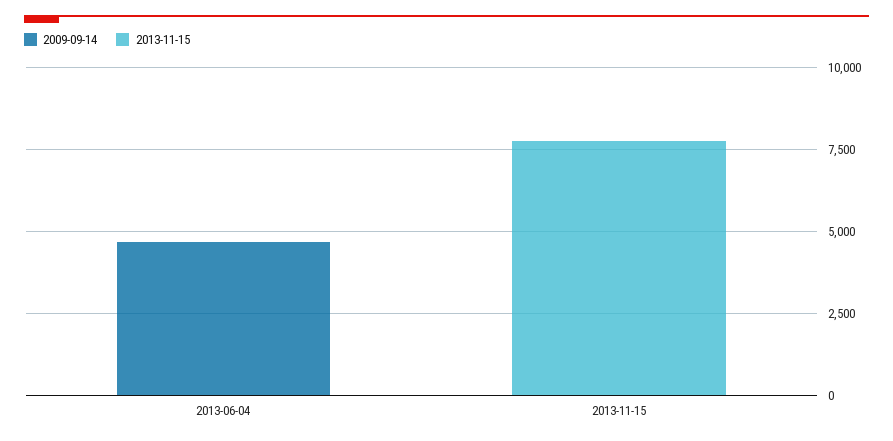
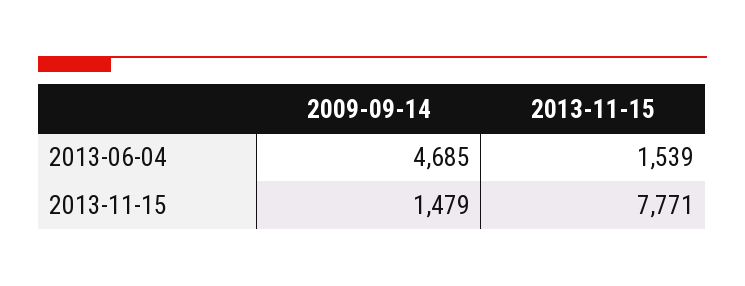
  {
    "2009-09-14": {
      "2013-06-04": 4685,
-     "2013-11-15": 0
+     "2013-11-15": 1479
    },
    "2013-11-15": {
-     "2013-06-04": 0,
+     "2013-06-04": 1539,
      "2013-11-15": 7771
    }
  }

